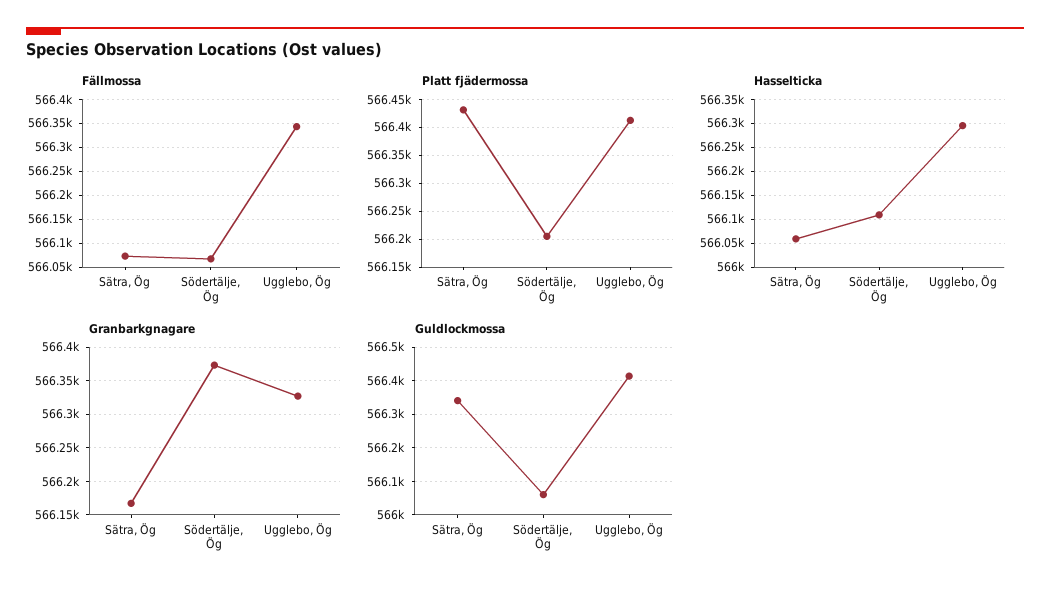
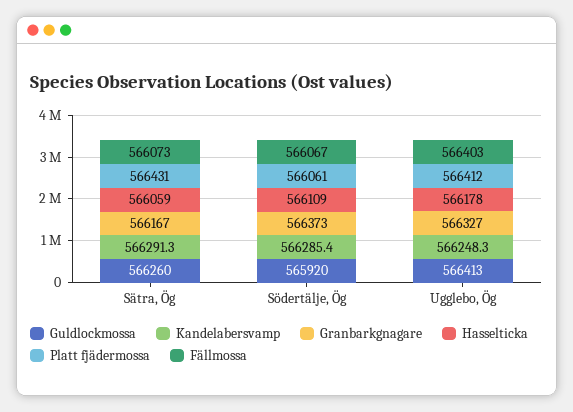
  {
    "Fällmossa": {
      "Sätra, Ög": 566073,
      "Södertälje, Ög": 566067,
-     "Ugglebo, Ög": 566350
+     "Ugglebo, Ög": 566403
    },
    "Platt fjädermossa": {
      "Sätra, Ög": 566431,
-     "Södertälje, Ög": 566200,
+     "Södertälje, Ög": 566061,
      "Ugglebo, Ög": 566412
    },
    "Hasselticka": {
      "Sätra, Ög": 566059,
      "Södertälje, Ög": 566109,
-     "Ugglebo, Ög": 566300
+     "Ugglebo, Ög": 566178
    },
    "Granbarkgnagare": {
      "Sätra, Ög": 566167,
      "Södertälje, Ög": 566373,
      "Ugglebo, Ög": 566327
    },
    "Guldlockmossa": {
-     "Sätra, Ög": 566340,
+     "Sätra, Ög": 566260,
-     "Södertälje, Ög": 566060,
+     "Södertälje, Ög": 565920,
      "Ugglebo, Ög": 566413
-   }
+   },
+   "Kandelabersvamp": {
+     "Sätra, Ög": 566291.3,
+     "Södertälje, Ög": 566285.4,
+     "Ugglebo, Ög": 566248.3
+   }
  }

